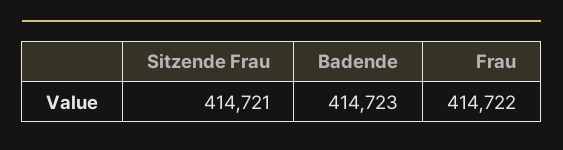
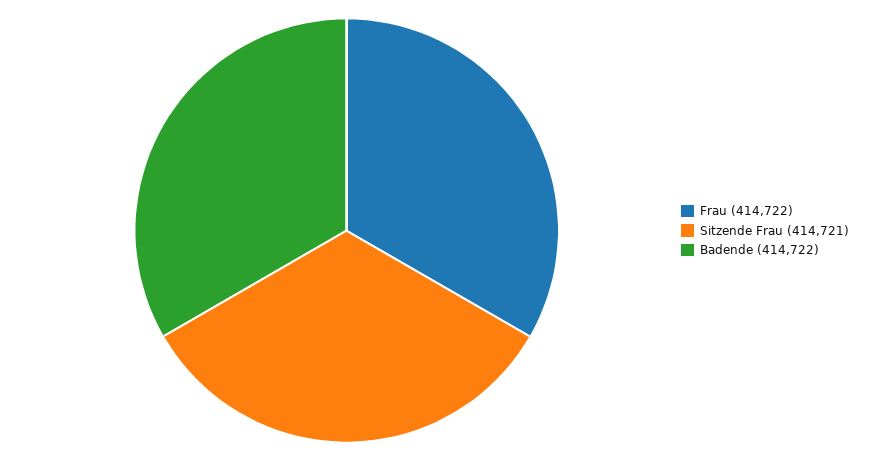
  {
    "Sitzende Frau": 414721,
-   "Badende": 414723,
+   "Badende": 414722,
    "Frau": 414722
  }

